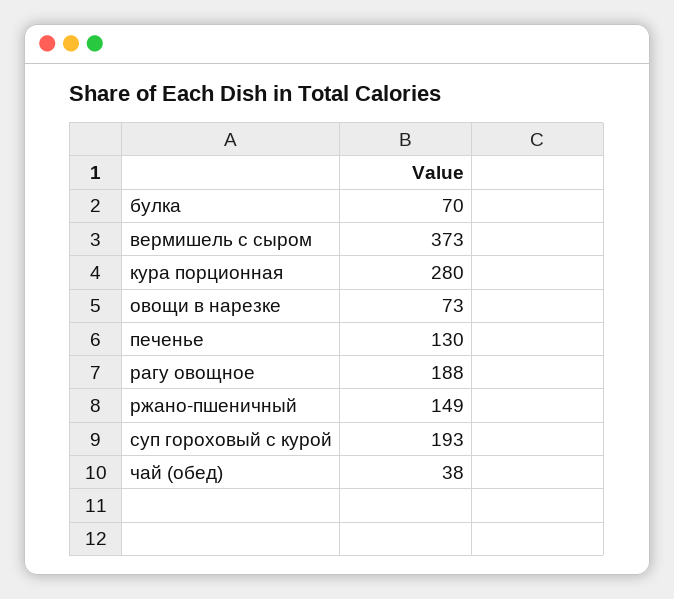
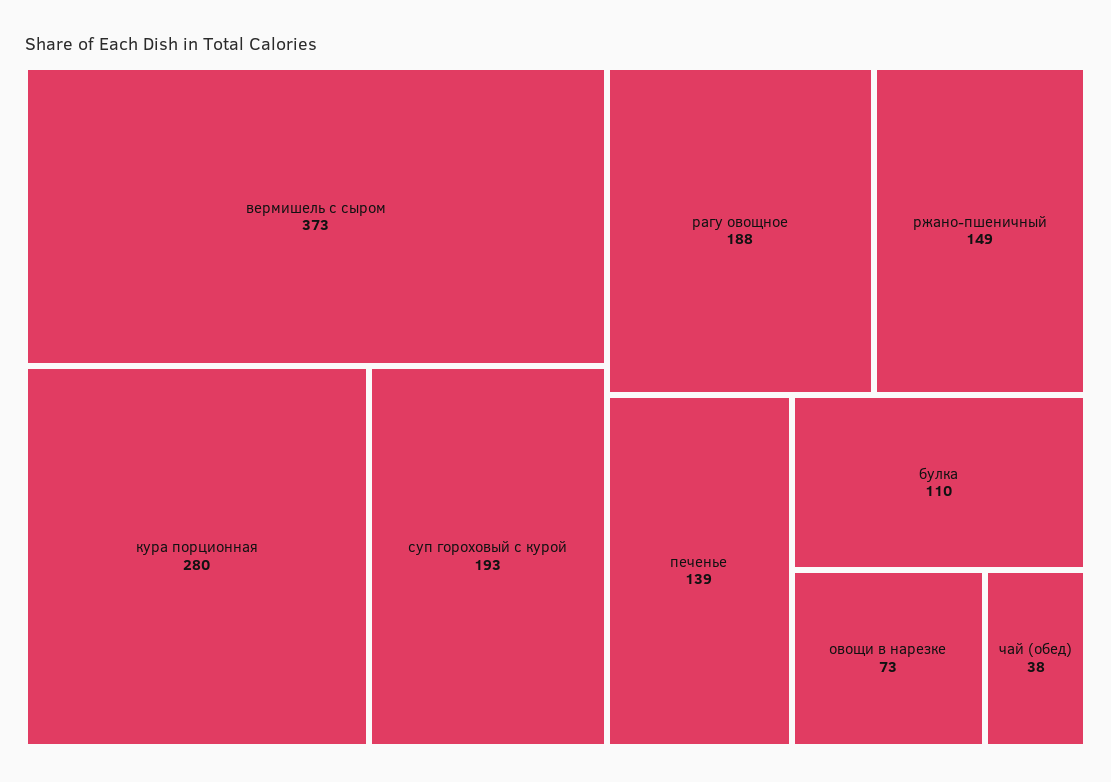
  {
-   "булка": 70,
+   "булка": 110,
    "вермишель с сыром": 373,
    "кура порционная": 280,
    "овощи в нарезке": 73,
-   "печенье": 130,
+   "печенье": 139,
    "рагу овощное": 188,
    "ржано-пшеничный": 149,
    "суп гороховый с курой": 193,
    "чай (обед)": 38
  }

